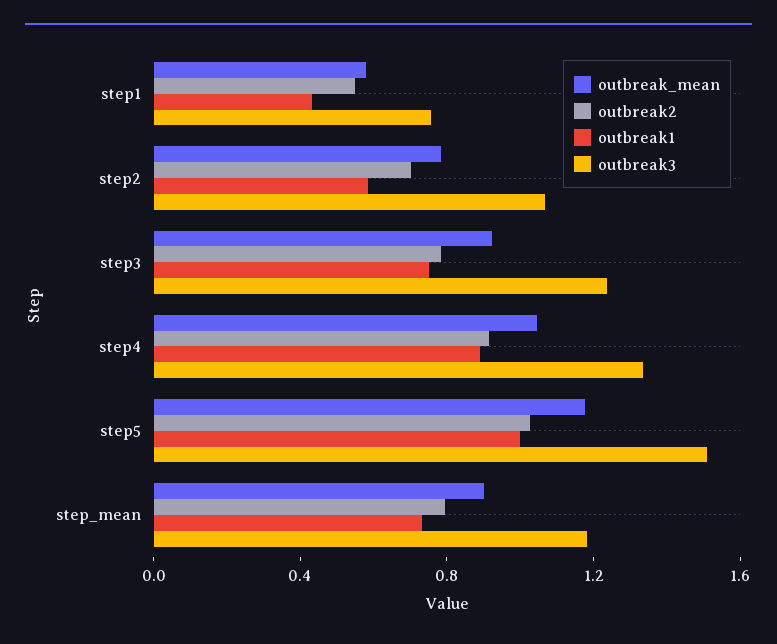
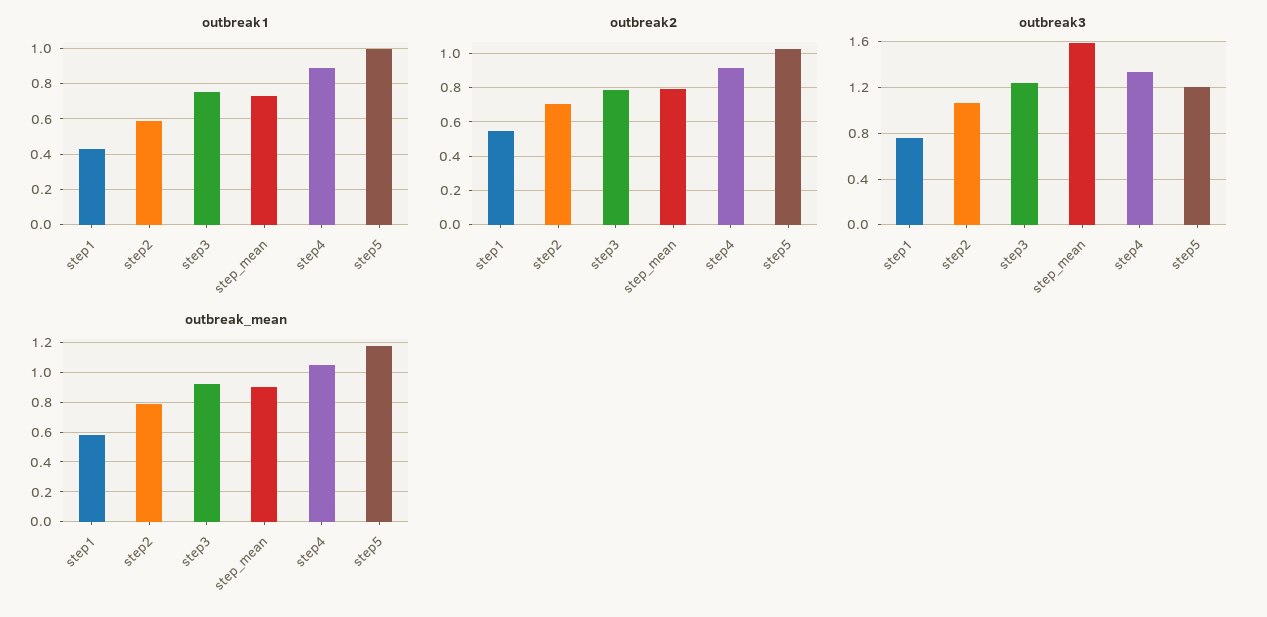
  {
    "outbreak_mean": {
      "step1": 0.6,
      "step2": 0.8,
      "step3": 0.9,
      "step4": 1.05,
      "step5": 1.2,
      "step_mean": 0.9
    },
    "outbreak2": {
      "step1": 0.55,
      "step2": 0.7,
      "step3": 0.8,
      "step4": 0.9,
      "step5": 1.05,
      "step_mean": 0.8
    },
    "outbreak1": {
      "step1": 0.45,
      "step2": 0.6,
      "step3": 0.75,
      "step4": 0.9,
      "step5": 1,
      "step_mean": 0.75
    },
    "outbreak3": {
      "step1": 0.8,
      "step2": 1.1,
      "step3": 1.2,
      "step4": 1.3,
-     "step5": 1.5,
+     "step5": 1.2,
-     "step_mean": 1.2
+     "step_mean": 1.6
    }
  }

